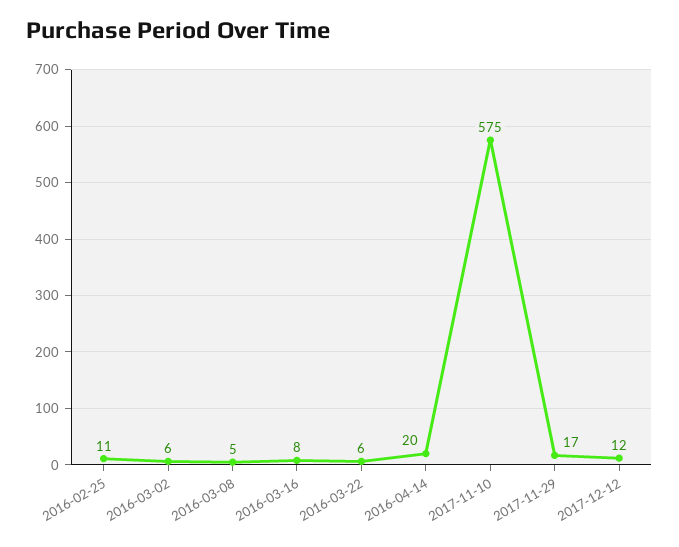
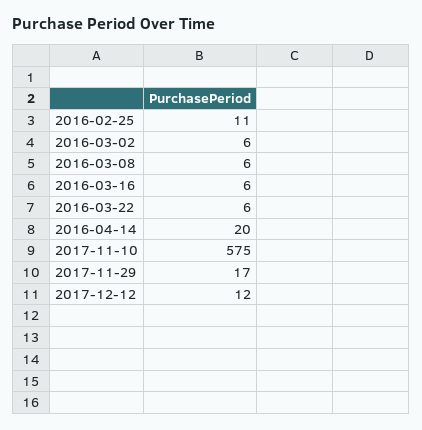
  {
    "2016-02-25": 11,
    "2016-03-02": 6,
-   "2016-03-08": 5,
+   "2016-03-08": 6,
-   "2016-03-16": 8,
+   "2016-03-16": 6,
    "2016-03-22": 6,
    "2016-04-14": 20,
    "2017-11-10": 575,
    "2017-11-29": 17,
    "2017-12-12": 12
  }

